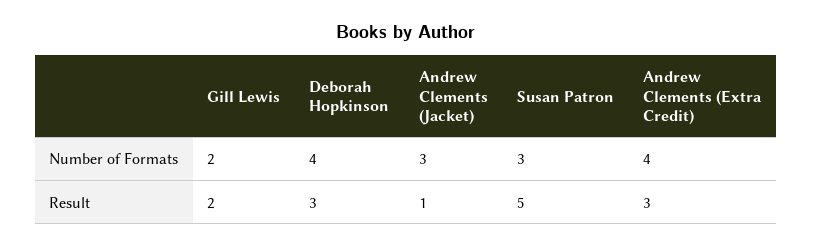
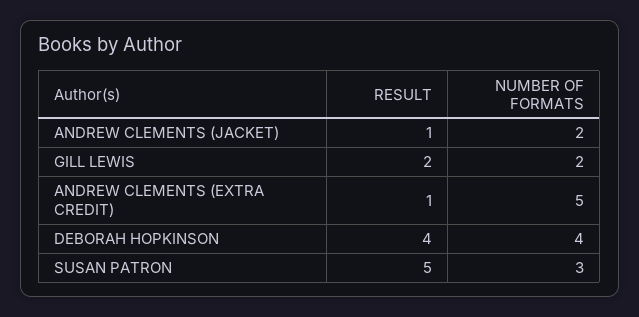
  {
    "Gill Lewis": {
      "Number of Formats": 2,
      "Result": 2
    },
    "Deborah Hopkinson": {
      "Number of Formats": 4,
-     "Result": 3
+     "Result": 4
    },
    "Andrew Clements (Jacket)": {
-     "Number of Formats": 3,
+     "Number of Formats": 2,
      "Result": 1
    },
    "Susan Patron": {
      "Number of Formats": 3,
      "Result": 5
    },
    "Andrew Clements (Extra Credit)": {
-     "Number of Formats": 4,
+     "Number of Formats": 5,
-     "Result": 3
+     "Result": 1
    }
  }

